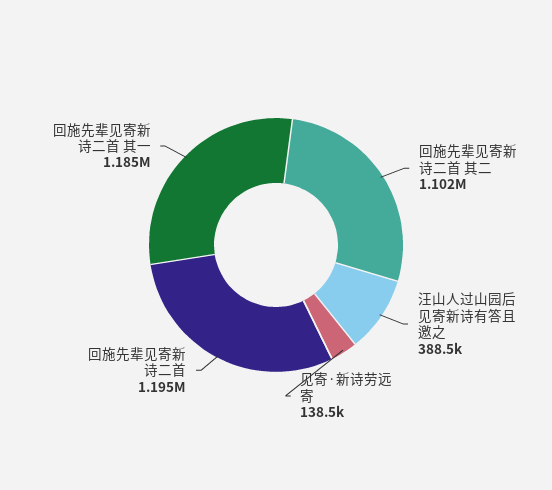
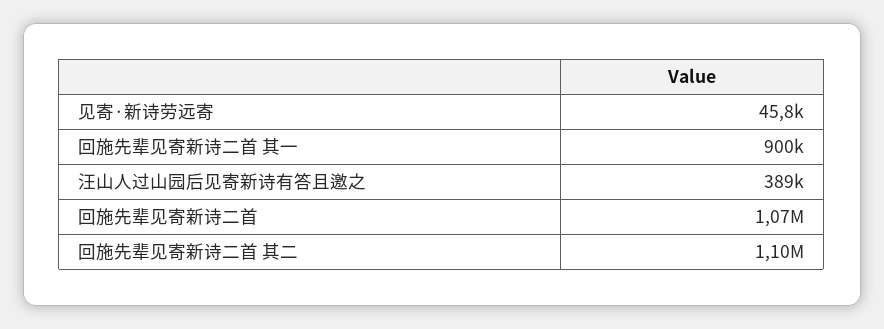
  {
    "回施先辈见寄新诗二首 其二": 1102000,
    "汪山人过山园后见寄新诗有答且邀之": 388500,
-   "见寄·新诗劳远寄": 138500,
+   "见寄·新诗劳远寄": 45800,
-   "回施先辈见寄新诗二首": 1195000,
+   "回施先辈见寄新诗二首": 1070000,
-   "回施先辈见寄新诗二首 其一": 1185000
+   "回施先辈见寄新诗二首 其一": 900000
  }

